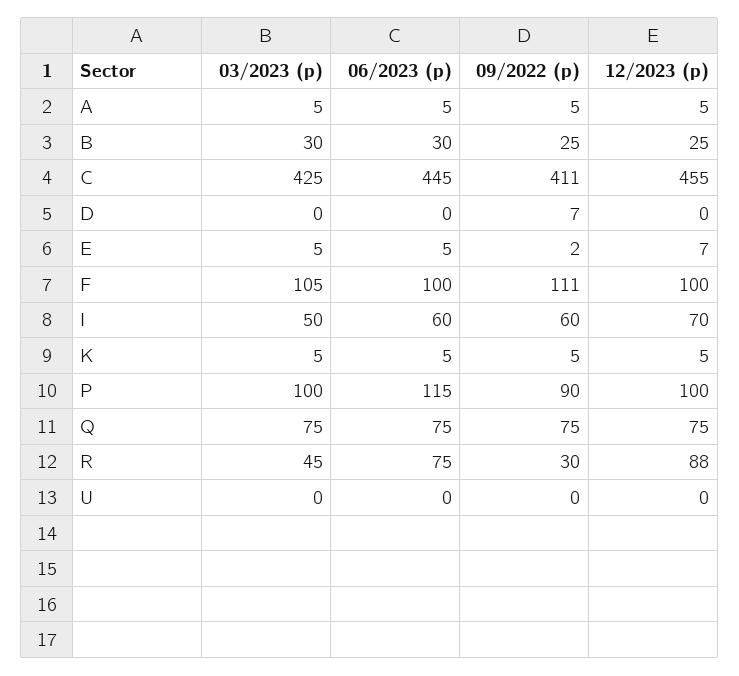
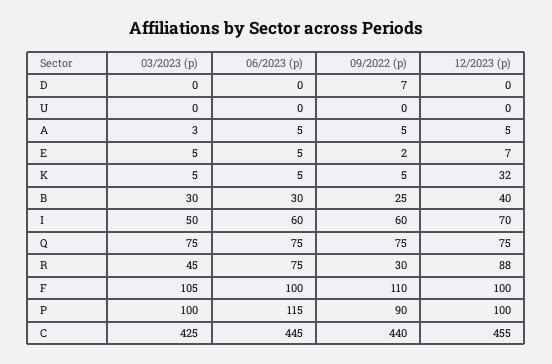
  {
    "03/2023 (p)": {
-     "A": 5,
+     "A": 3,
      "B": 30,
      "C": 425,
      "D": 0,
      "E": 5,
      "F": 105,
      "I": 50,
      "K": 5,
      "P": 100,
      "Q": 75,
      "R": 45,
      "U": 0
    },
    "06/2023 (p)": {
      "A": 5,
      "B": 30,
      "C": 445,
      "D": 0,
      "E": 5,
      "F": 100,
      "I": 60,
      "K": 5,
      "P": 115,
      "Q": 75,
      "R": 75,
      "U": 0
    },
    "09/2022 (p)": {
      "A": 5,
      "B": 25,
-     "C": 411,
+     "C": 440,
      "D": 7,
      "E": 2,
-     "F": 111,
+     "F": 110,
      "I": 60,
      "K": 5,
      "P": 90,
      "Q": 75,
      "R": 30,
      "U": 0
    },
    "12/2023 (p)": {
      "A": 5,
-     "B": 25,
+     "B": 40,
      "C": 455,
      "D": 0,
      "E": 7,
      "F": 100,
      "I": 70,
-     "K": 5,
+     "K": 32,
      "P": 100,
      "Q": 75,
      "R": 88,
      "U": 0
    }
  }

